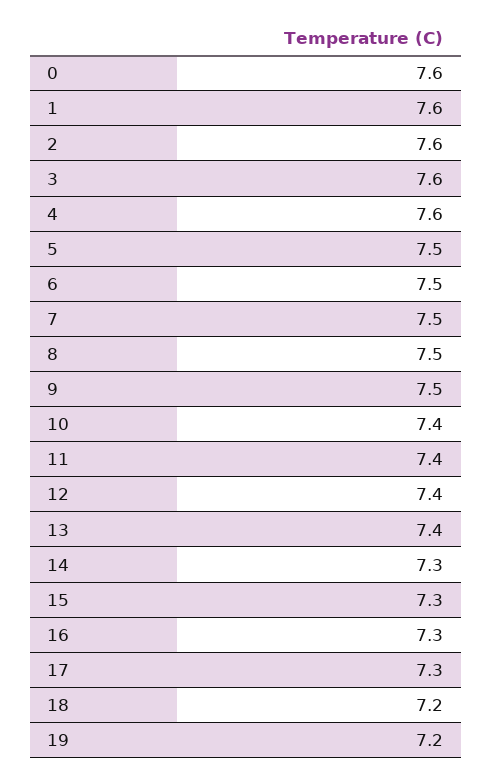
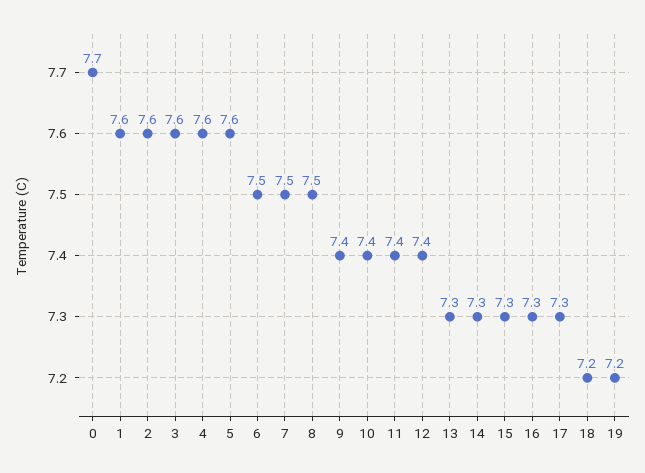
  {
-   "0": 7.6,
+   "0": 7.7,
    "1": 7.6,
    "2": 7.6,
    "3": 7.6,
    "4": 7.6,
-   "5": 7.5,
+   "5": 7.6,
    "6": 7.5,
    "7": 7.5,
    "8": 7.5,
-   "9": 7.5,
+   "9": 7.4,
    "10": 7.4,
    "11": 7.4,
    "12": 7.4,
-   "13": 7.4,
+   "13": 7.3,
    "14": 7.3,
    "15": 7.3,
    "16": 7.3,
    "17": 7.3,
    "18": 7.2,
    "19": 7.2
  }

